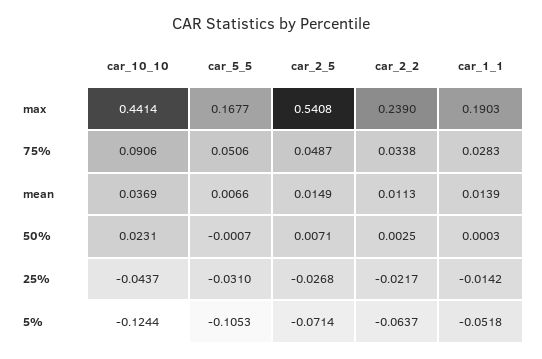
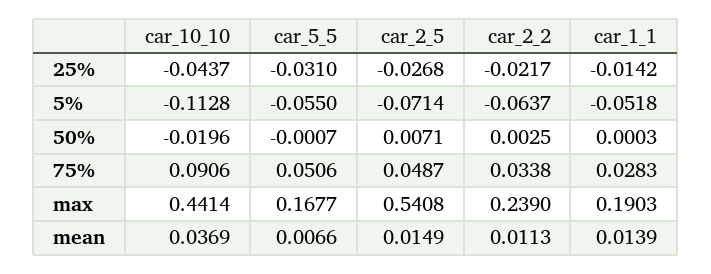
  {
    "car_10_10": {
      "max": 0.4414,
      "75%": 0.0906,
      "mean": 0.0369,
-     "50%": 0.0231,
+     "50%": -0.0196,
      "25%": -0.0437,
-     "5%": -0.1244
+     "5%": -0.1128
    },
    "car_5_5": {
      "max": 0.1677,
      "75%": 0.0506,
      "mean": 0.0066,
      "50%": -0.0007,
      "25%": -0.031,
-     "5%": -0.1053
+     "5%": -0.055
    },
    "car_2_5": {
      "max": 0.5408,
      "75%": 0.0487,
      "mean": 0.0149,
      "50%": 0.0071,
      "25%": -0.0268,
      "5%": -0.0714
    },
    "car_2_2": {
      "max": 0.239,
      "75%": 0.0338,
      "mean": 0.0113,
      "50%": 0.0025,
      "25%": -0.0217,
      "5%": -0.0637
    },
    "car_1_1": {
      "max": 0.1903,
      "75%": 0.0283,
      "mean": 0.0139,
      "50%": 0.0003,
      "25%": -0.0142,
      "5%": -0.0518
    }
  }

